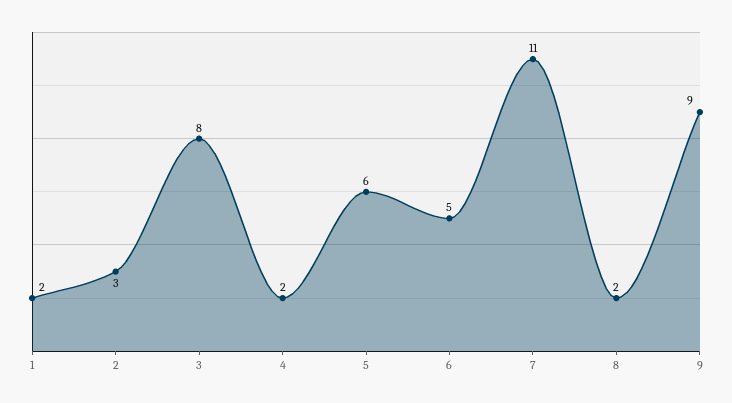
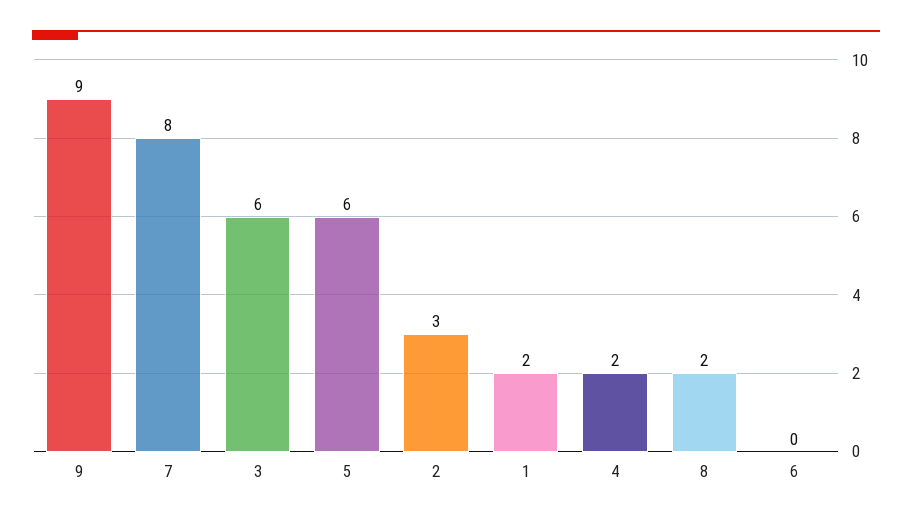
  {
    "1": 2,
    "2": 3,
-   "3": 8,
+   "3": 6,
    "4": 2,
    "5": 6,
-   "6": 5,
+   "6": 0,
-   "7": 11,
+   "7": 8,
    "8": 2,
    "9": 9
  }

